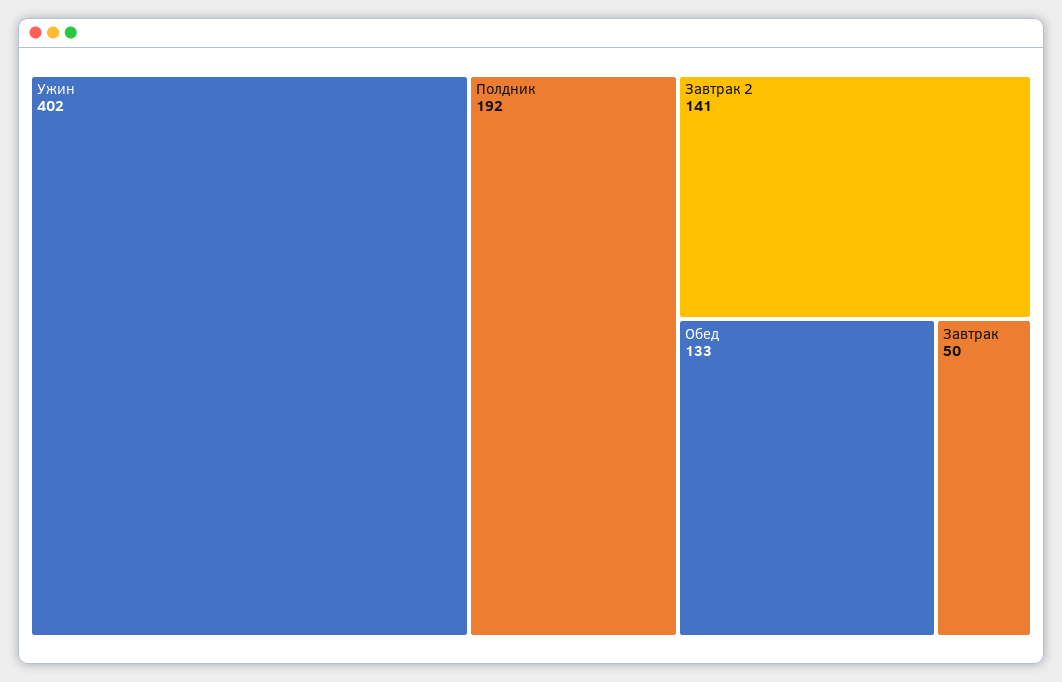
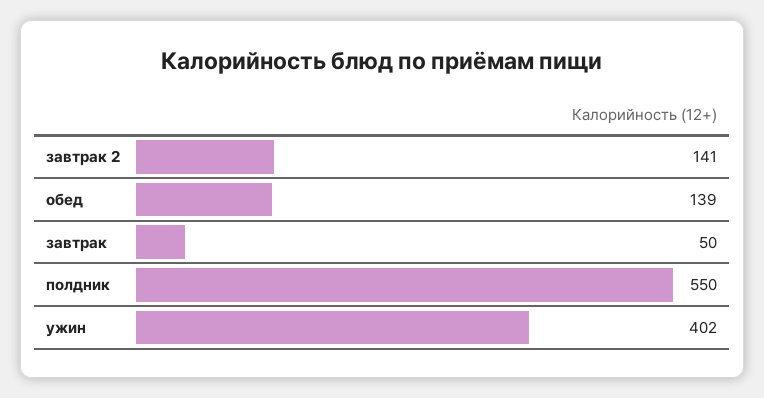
  {
    "Ужин": 402,
-   "Полдник": 192,
+   "Полдник": 550,
    "Завтрак 2": 141,
-   "Обед": 133,
+   "Обед": 139,
    "Завтрак": 50
  }

